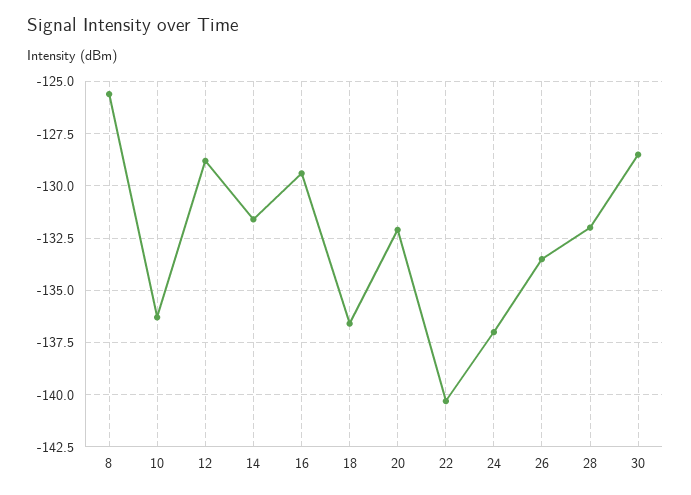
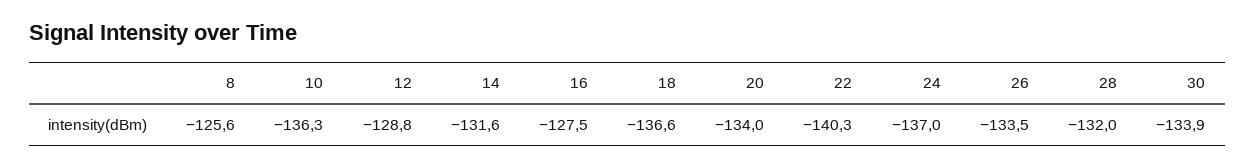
  {
    "8": -125.6,
    "10": -136.3,
    "12": -128.8,
    "14": -131.6,
-   "16": -129.5,
+   "16": -127.5,
    "18": -136.6,
-   "20": -132,
+   "20": -134,
    "22": -140.3,
    "24": -137,
    "26": -133.5,
    "28": -132,
-   "30": -128.5
+   "30": -133.9
  }

